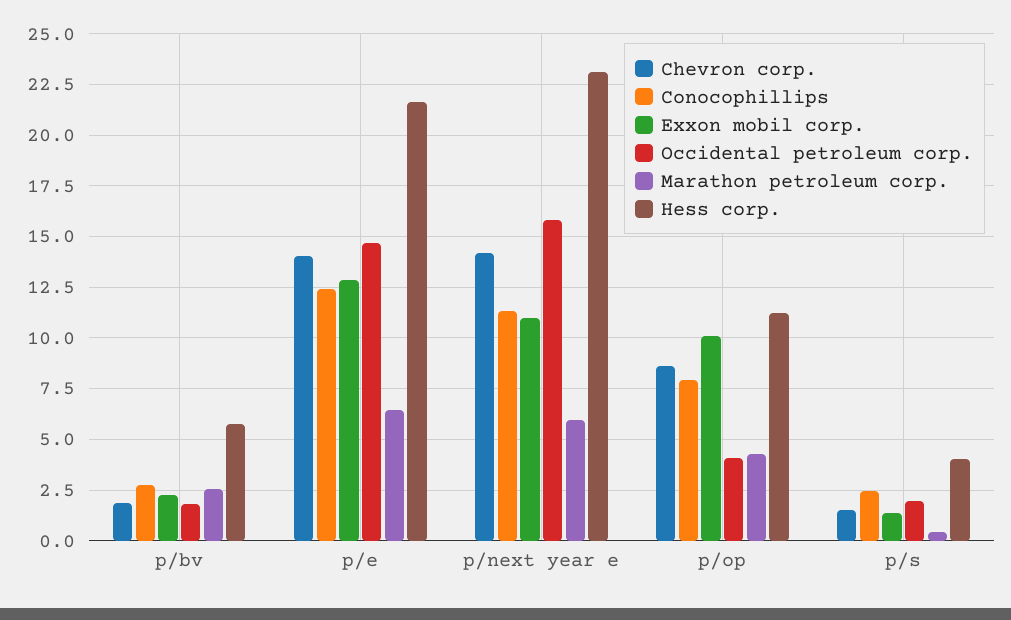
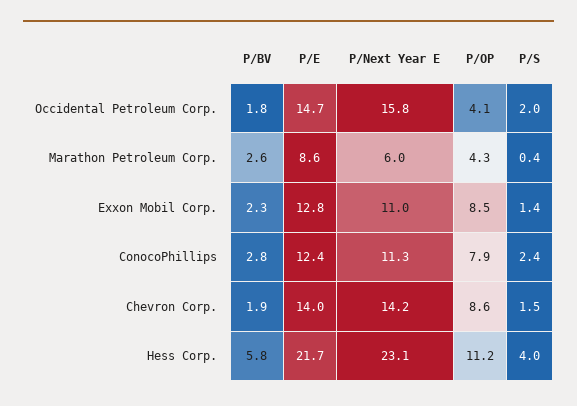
  {
    "Chevron corp.": {
      "p/bv": 1.9,
      "p/e": 14,
      "p/next year e": 14.2,
      "p/op": 8.6,
      "p/s": 1.5
    },
    "Conocophillips": {
      "p/bv": 2.8,
      "p/e": 12.4,
      "p/next year e": 11.3,
      "p/op": 7.9,
      "p/s": 2.4
    },
    "Exxon mobil corp.": {
      "p/bv": 2.3,
      "p/e": 12.8,
      "p/next year e": 11,
-     "p/op": 10,
+     "p/op": 8.5,
      "p/s": 1.4
    },
    "Occidental petroleum corp.": {
      "p/bv": 1.8,
      "p/e": 14.7,
      "p/next year e": 15.8,
      "p/op": 4.1,
      "p/s": 2
    },
    "Marathon petroleum corp.": {
      "p/bv": 2.6,
-     "p/e": 6.5,
+     "p/e": 8.6,
      "p/next year e": 6,
      "p/op": 4.3,
      "p/s": 0.4
    },
    "Hess corp.": {
      "p/bv": 5.8,
      "p/e": 21.7,
      "p/next year e": 23.1,
      "p/op": 11.2,
      "p/s": 4
    }
  }

